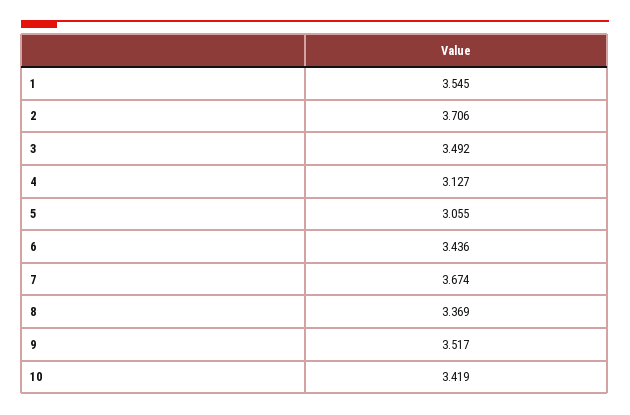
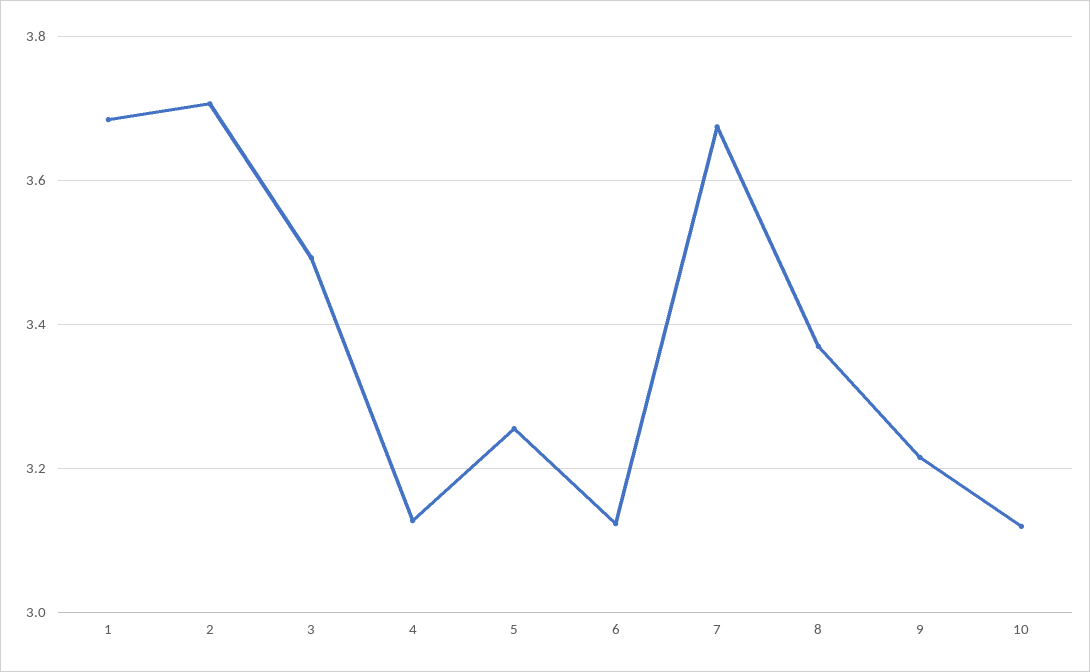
  {
-   "1": 3.545,
+   "1": 3.68,
    "2": 3.706,
    "3": 3.492,
    "4": 3.127,
-   "5": 3.055,
+   "5": 3.26,
-   "6": 3.436,
+   "6": 3.12,
    "7": 3.674,
    "8": 3.369,
-   "9": 3.517,
+   "9": 3.22,
-   "10": 3.419
+   "10": 3.12
  }

